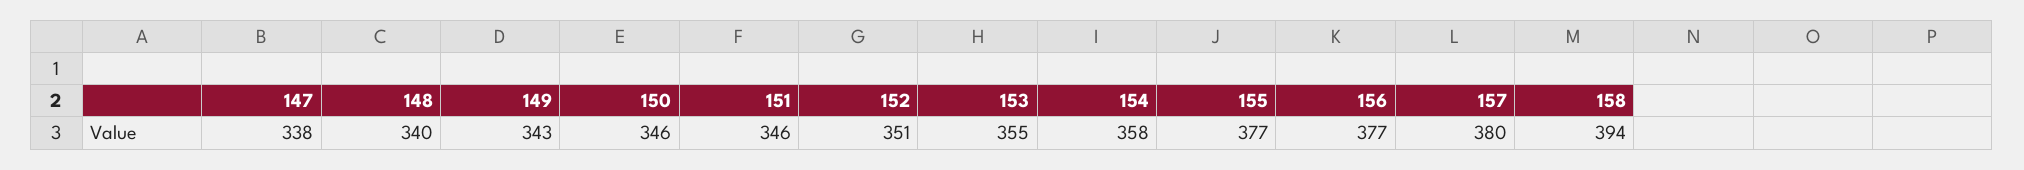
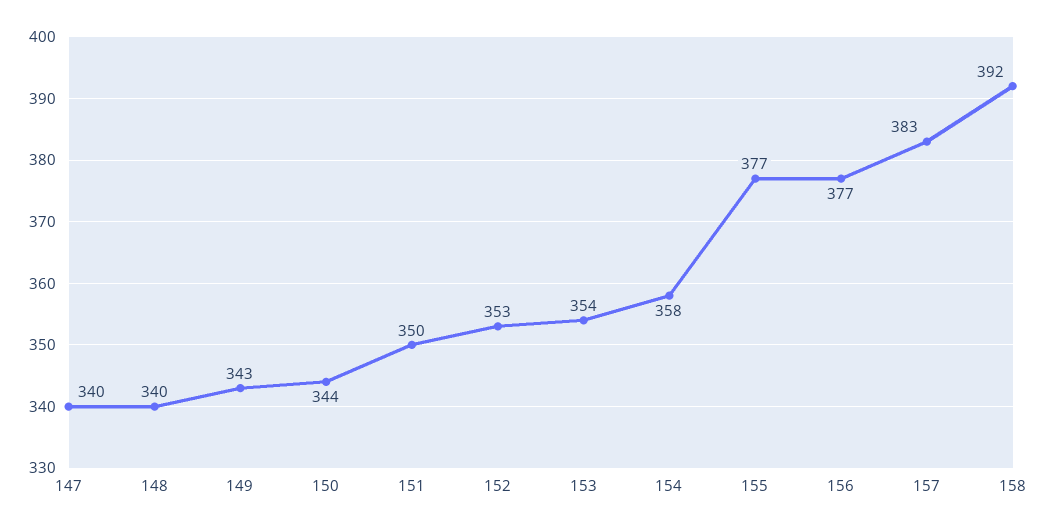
  {
-   "147": 338,
+   "147": 340,
    "148": 340,
    "149": 343,
-   "150": 346,
+   "150": 344,
-   "151": 346,
+   "151": 350,
-   "152": 351,
+   "152": 353,
-   "153": 355,
+   "153": 354,
    "154": 358,
    "155": 377,
    "156": 377,
-   "157": 380,
+   "157": 383,
-   "158": 394
+   "158": 392
  }

